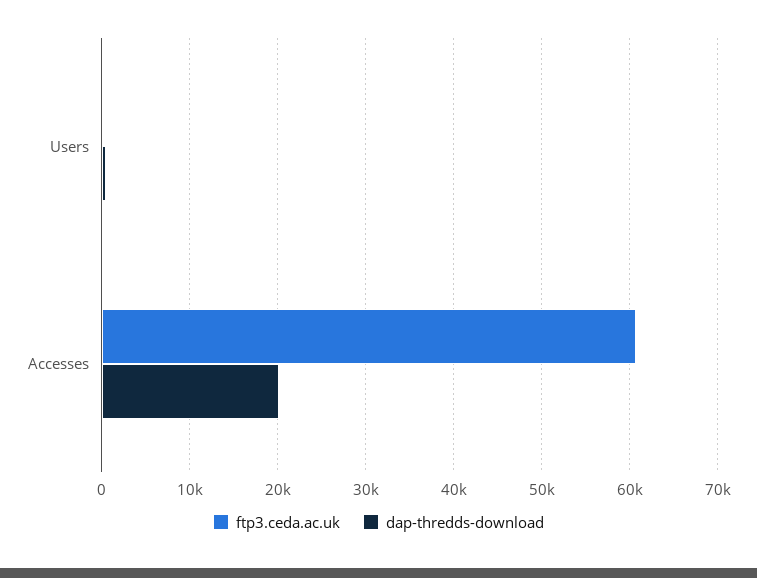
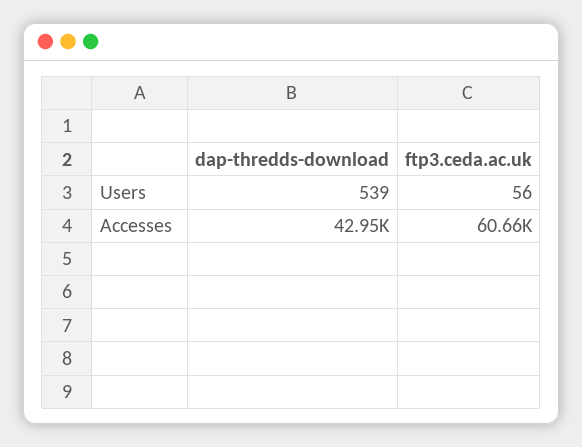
  {
    "ftp3.ceda.ac.uk": {
      "Users": 56,
      "Accesses": 60660
    },
    "dap-thredds-download": {
      "Users": 539,
-     "Accesses": 20000
+     "Accesses": 42950
    }
  }

